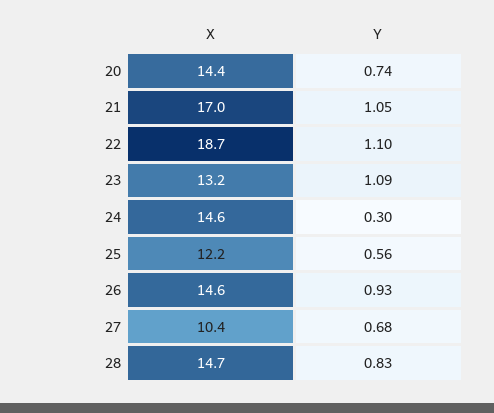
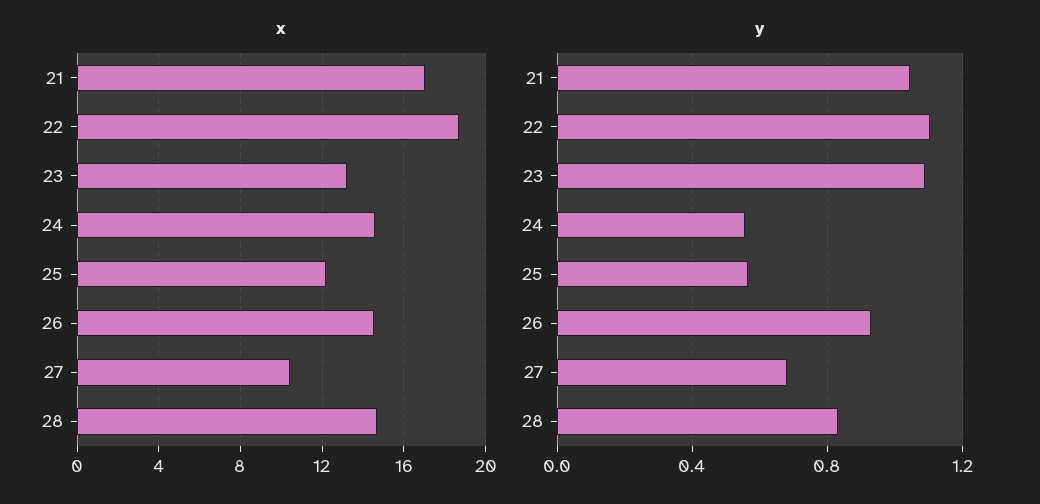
  {
    "X": {
-     "20": 14.4,
      "21": 17,
      "22": 18.7,
      "23": 13.2,
      "24": 14.6,
      "25": 12.2,
      "26": 14.6,
      "27": 10.4,
      "28": 14.7
    },
    "Y": {
-     "20": 0.74,
      "21": 1.05,
      "22": 1.1,
      "23": 1.09,
-     "24": 0.3,
+     "24": 0.55,
      "25": 0.56,
      "26": 0.93,
      "27": 0.68,
      "28": 0.83
    }
  }

